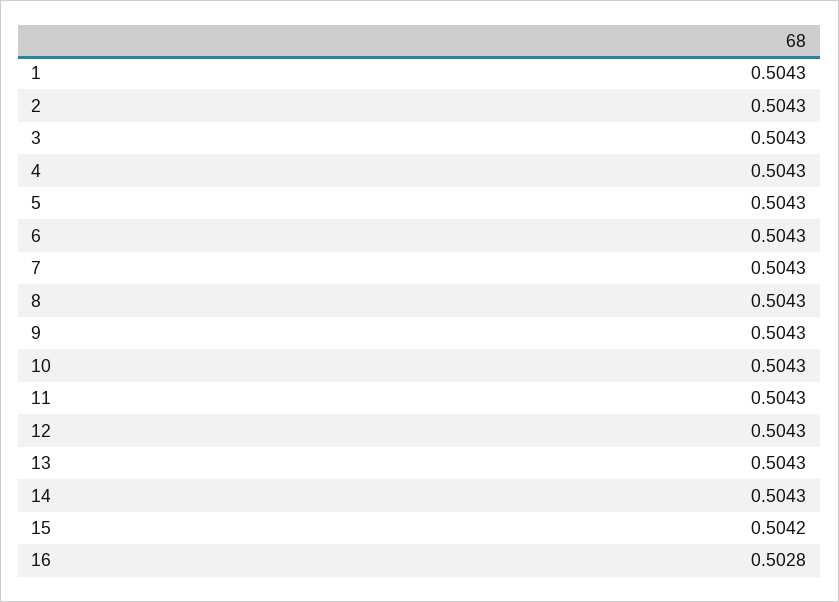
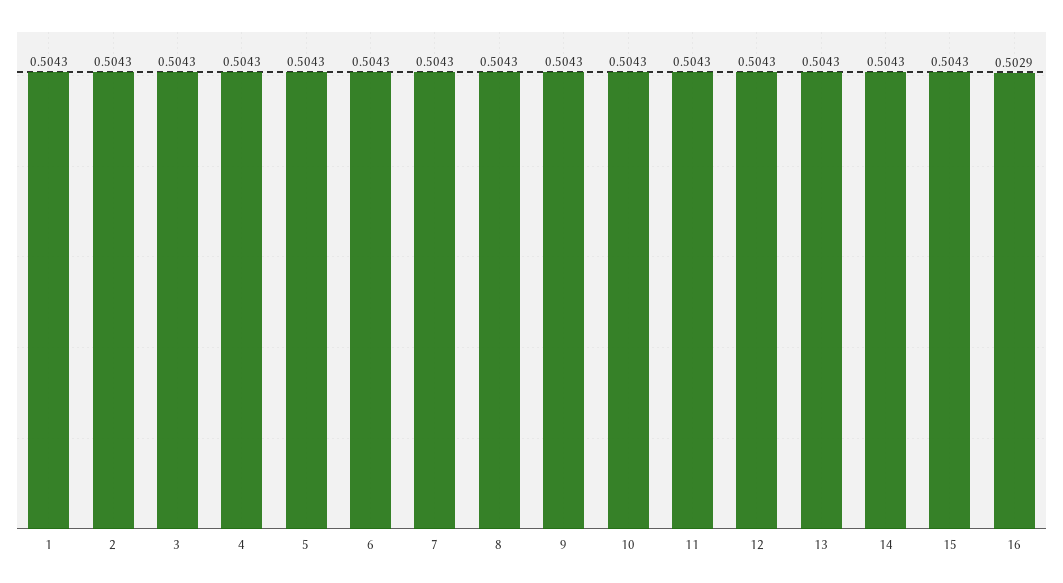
  {
    "1": 0.5043,
    "2": 0.5043,
    "3": 0.5043,
    "4": 0.5043,
    "5": 0.5043,
    "6": 0.5043,
    "7": 0.5043,
    "8": 0.5043,
    "9": 0.5043,
    "10": 0.5043,
    "11": 0.5043,
    "12": 0.5043,
    "13": 0.5043,
    "14": 0.5043,
-   "15": 0.5042,
+   "15": 0.5043,
-   "16": 0.5028
+   "16": 0.5029
  }

